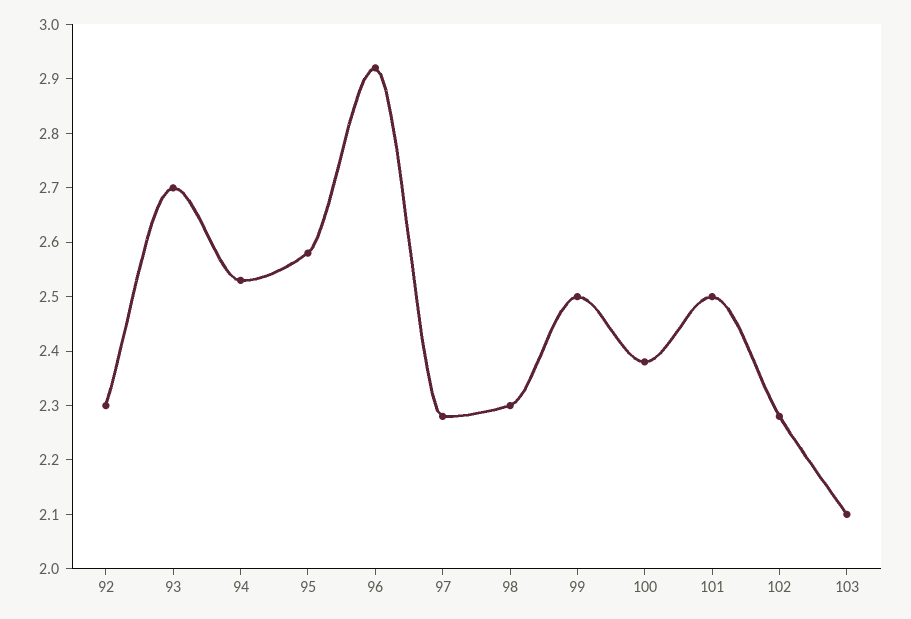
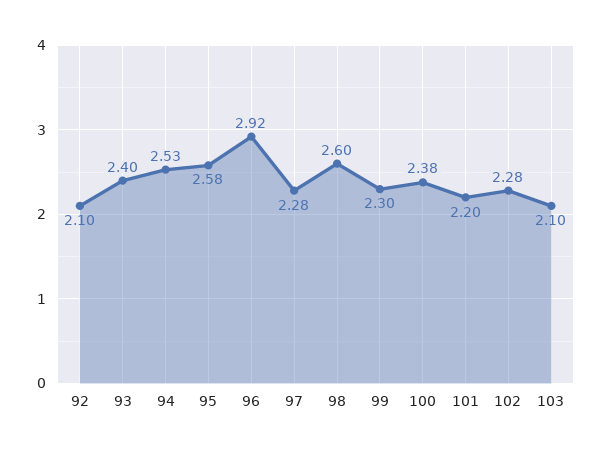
  {
-   "92": 2.3,
+   "92": 2.1,
-   "93": 2.7,
+   "93": 2.4,
    "94": 2.53,
    "95": 2.58,
    "96": 2.92,
    "97": 2.28,
-   "98": 2.3,
+   "98": 2.6,
-   "99": 2.5,
+   "99": 2.3,
    "100": 2.38,
-   "101": 2.5,
+   "101": 2.2,
    "102": 2.28,
    "103": 2.1
  }

